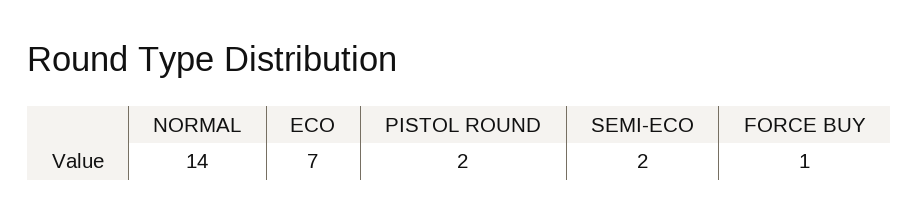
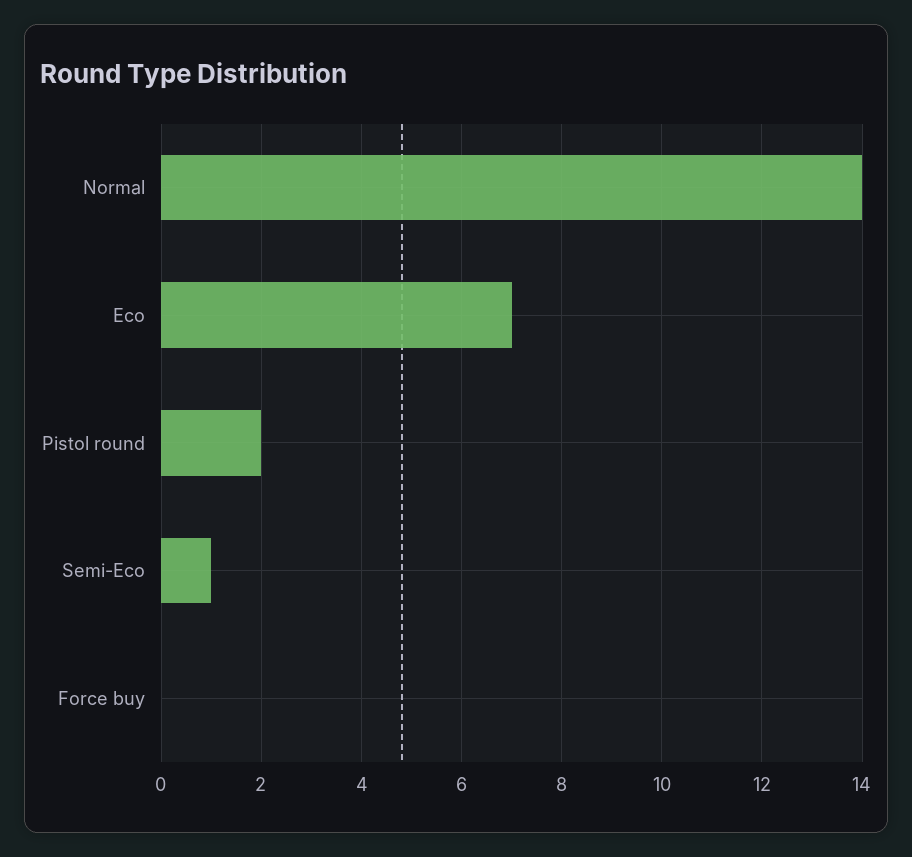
  {
    "NORMAL": 14,
    "ECO": 7,
    "PISTOL ROUND": 2,
-   "SEMI-ECO": 2,
+   "SEMI-ECO": 1,
-   "FORCE BUY": 1
+   "FORCE BUY": 0
  }

